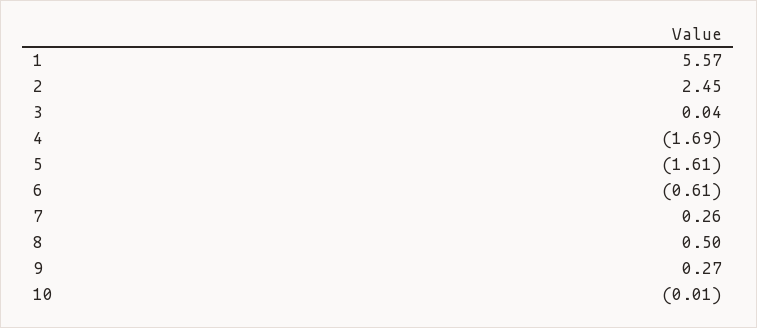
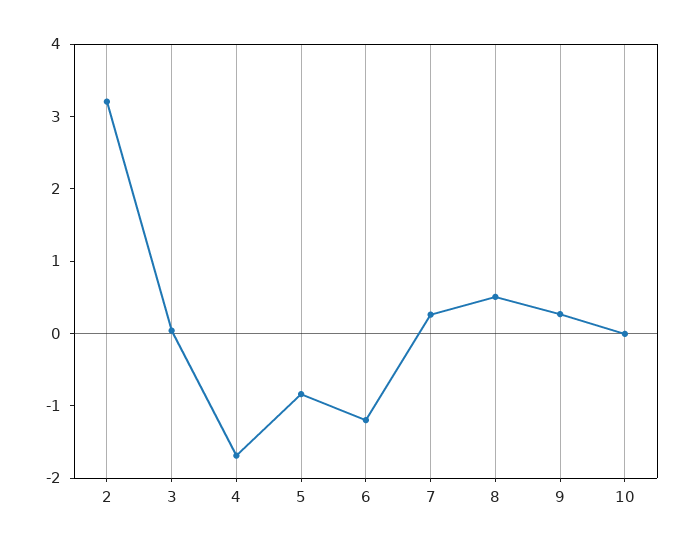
  {
-   "1": 5.57,
-   "2": 2.45,
+   "2": 3.2,
    "3": 0.04,
    "4": -1.69,
-   "5": -1.61,
+   "5": -0.8,
-   "6": -0.61,
+   "6": -1.2,
    "7": 0.26,
    "8": 0.5,
    "9": 0.27,
    "10": -0.01
  }

